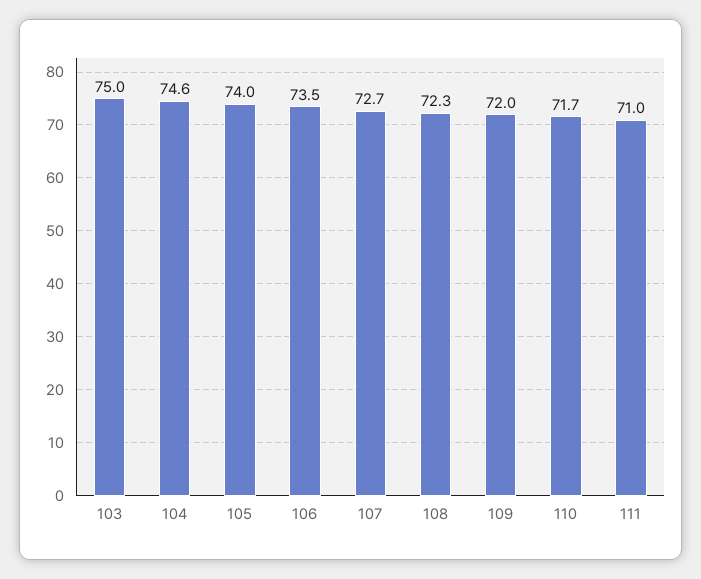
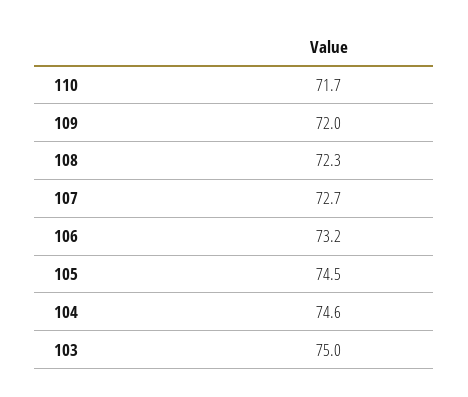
  {
    "103": 75,
    "104": 74.6,
-   "105": 74,
+   "105": 74.5,
-   "106": 73.5,
+   "106": 73.2,
    "107": 72.7,
    "108": 72.3,
    "109": 72,
-   "110": 71.7,
+   "110": 71.7
-   "111": 71
  }

